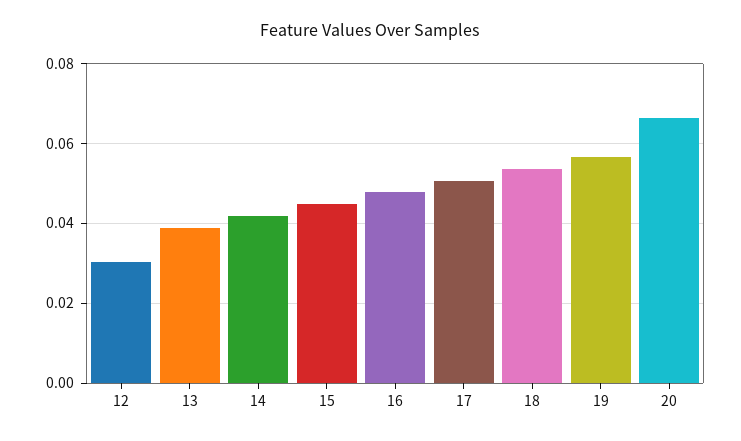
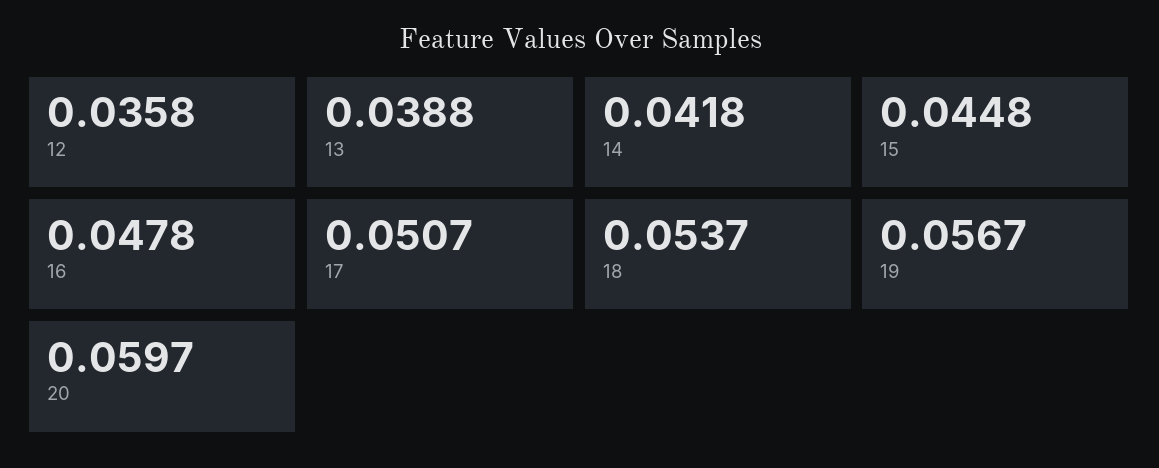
  {
-   "12": 0.03,
+   "12": 0.0358,
    "13": 0.0388,
    "14": 0.0418,
    "15": 0.0448,
    "16": 0.0478,
    "17": 0.0507,
    "18": 0.0537,
    "19": 0.0567,
-   "20": 0.066
+   "20": 0.0597
  }

